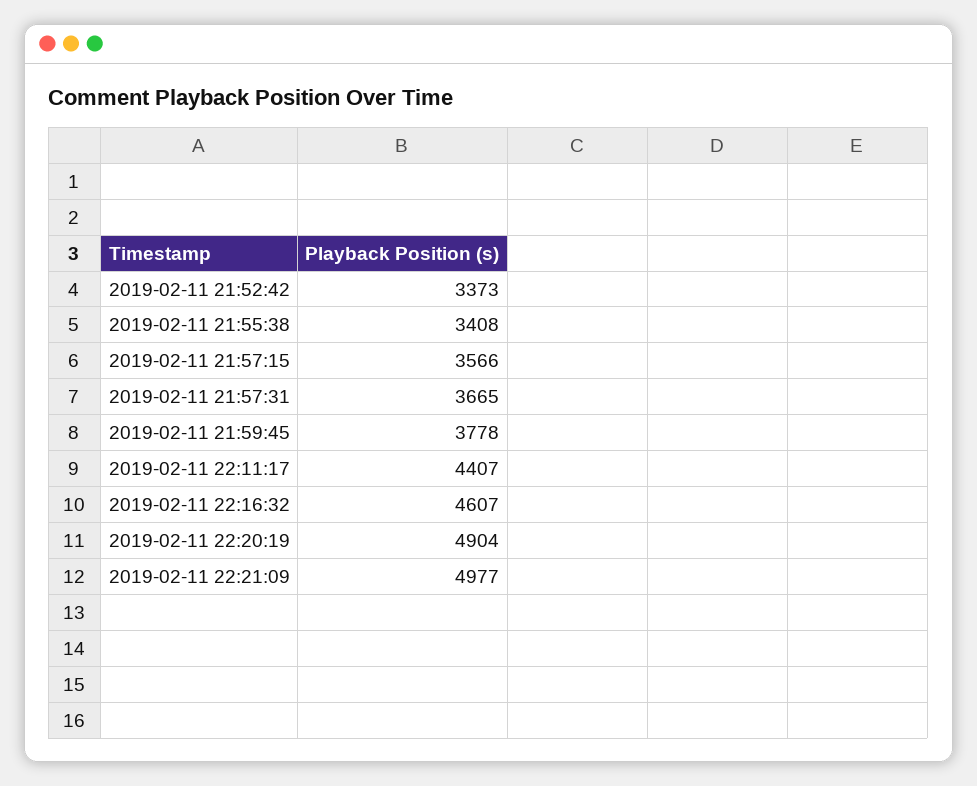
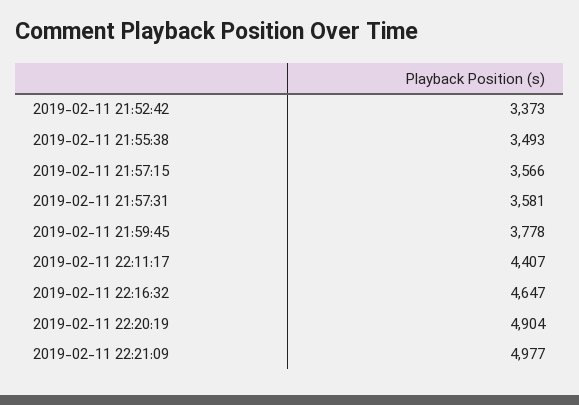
  {
    "2019-02-11 21:52:42": 3373,
-   "2019-02-11 21:55:38": 3408,
+   "2019-02-11 21:55:38": 3493,
    "2019-02-11 21:57:15": 3566,
-   "2019-02-11 21:57:31": 3665,
+   "2019-02-11 21:57:31": 3581,
    "2019-02-11 21:59:45": 3778,
    "2019-02-11 22:11:17": 4407,
-   "2019-02-11 22:16:32": 4607,
+   "2019-02-11 22:16:32": 4647,
    "2019-02-11 22:20:19": 4904,
    "2019-02-11 22:21:09": 4977
  }

